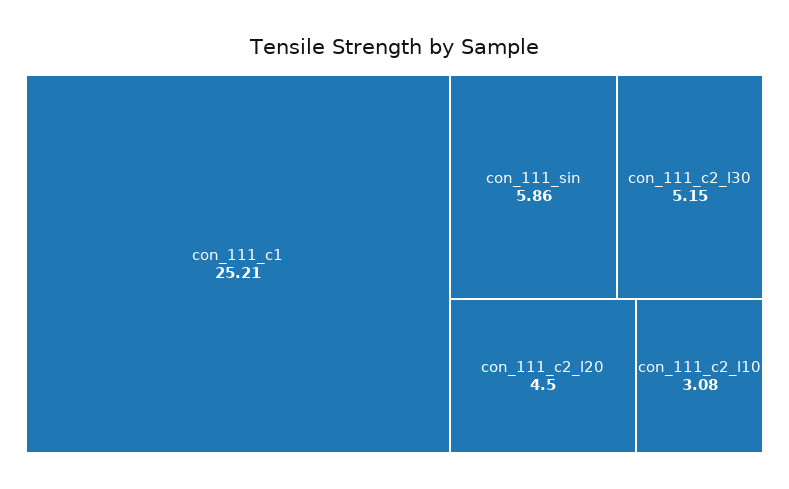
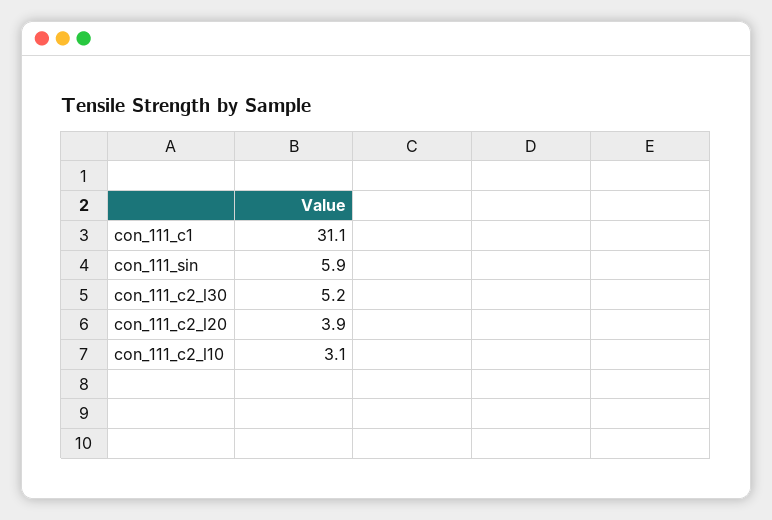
  {
-   "con_111_c1": 25.21,
+   "con_111_c1": 31.1,
    "con_111_sin": 5.86,
    "con_111_c2_l30": 5.15,
-   "con_111_c2_l20": 4.5,
+   "con_111_c2_l20": 3.9,
    "con_111_c2_l10": 3.08
  }

